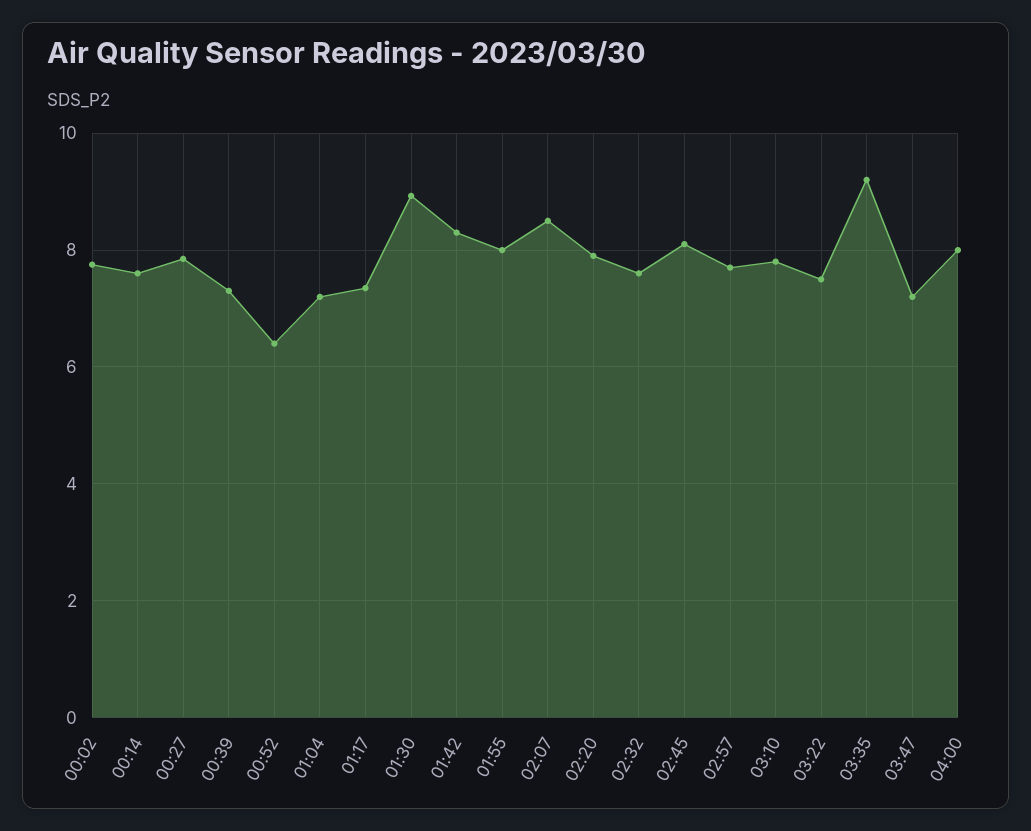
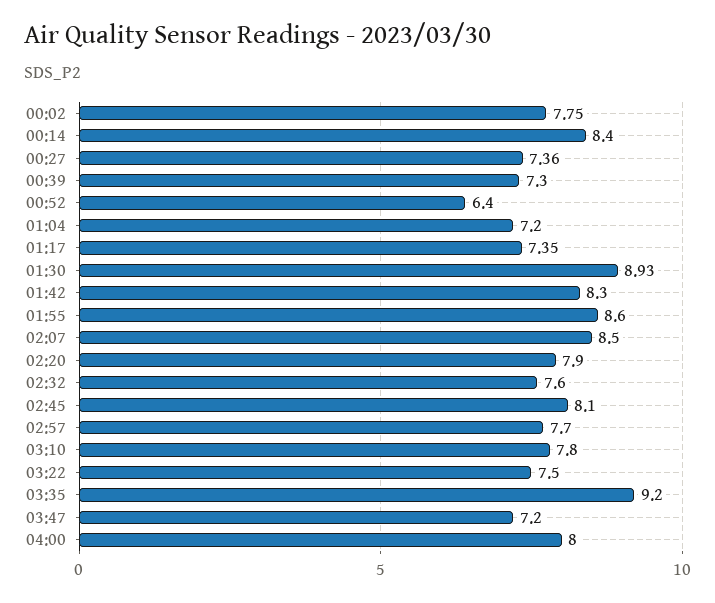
  {
    "00:02": 7.75,
-   "00:14": 7.6,
+   "00:14": 8.4,
-   "00:27": 7.8,
+   "00:27": 7.36,
    "00:39": 7.3,
    "00:52": 6.4,
    "01:04": 7.2,
    "01:17": 7.35,
    "01:30": 8.93,
    "01:42": 8.3,
-   "01:55": 8,
+   "01:55": 8.6,
    "02:07": 8.5,
    "02:20": 7.9,
    "02:32": 7.6,
    "02:45": 8.1,
    "02:57": 7.7,
    "03:10": 7.8,
    "03:22": 7.5,
    "03:35": 9.2,
    "03:47": 7.2,
    "04:00": 8
  }

